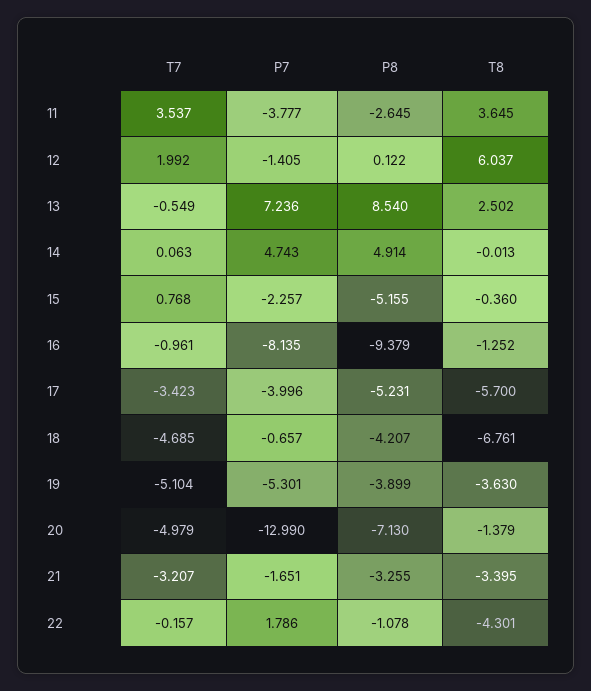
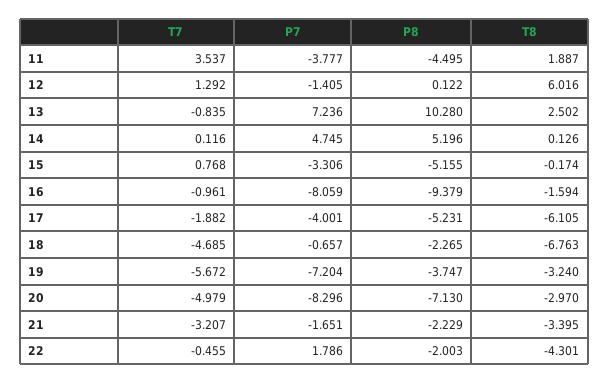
  {
    "T7": {
      "11": 3.537,
-     "12": 1.992,
+     "12": 1.292,
-     "13": -0.549,
+     "13": -0.835,
-     "14": 0.063,
+     "14": 0.116,
      "15": 0.768,
      "16": -0.961,
-     "17": -3.423,
+     "17": -1.882,
      "18": -4.685,
-     "19": -5.104,
+     "19": -5.672,
      "20": -4.979,
      "21": -3.207,
-     "22": -0.157
+     "22": -0.455
    },
    "P7": {
      "11": -3.777,
      "12": -1.405,
      "13": 7.236,
-     "14": 4.743,
+     "14": 4.745,
-     "15": -2.257,
+     "15": -3.306,
-     "16": -8.135,
+     "16": -8.059,
-     "17": -3.996,
+     "17": -4.001,
      "18": -0.657,
-     "19": -5.301,
+     "19": -7.204,
-     "20": -12.99,
+     "20": -8.296,
      "21": -1.651,
      "22": 1.786
    },
    "P8": {
-     "11": -2.645,
+     "11": -4.495,
      "12": 0.122,
-     "13": 8.54,
+     "13": 10.28,
-     "14": 4.914,
+     "14": 5.196,
      "15": -5.155,
      "16": -9.379,
      "17": -5.231,
-     "18": -4.207,
+     "18": -2.265,
-     "19": -3.899,
+     "19": -3.747,
      "20": -7.13,
-     "21": -3.255,
+     "21": -2.229,
-     "22": -1.078
+     "22": -2.003
    },
    "T8": {
-     "11": 3.645,
+     "11": 1.887,
-     "12": 6.037,
+     "12": 6.016,
      "13": 2.502,
-     "14": -0.013,
+     "14": 0.126,
-     "15": -0.36,
+     "15": -0.174,
-     "16": -1.252,
+     "16": -1.594,
-     "17": -5.7,
+     "17": -6.105,
-     "18": -6.761,
+     "18": -6.763,
-     "19": -3.63,
+     "19": -3.24,
-     "20": -1.379,
+     "20": -2.97,
      "21": -3.395,
      "22": -4.301
    }
  }

